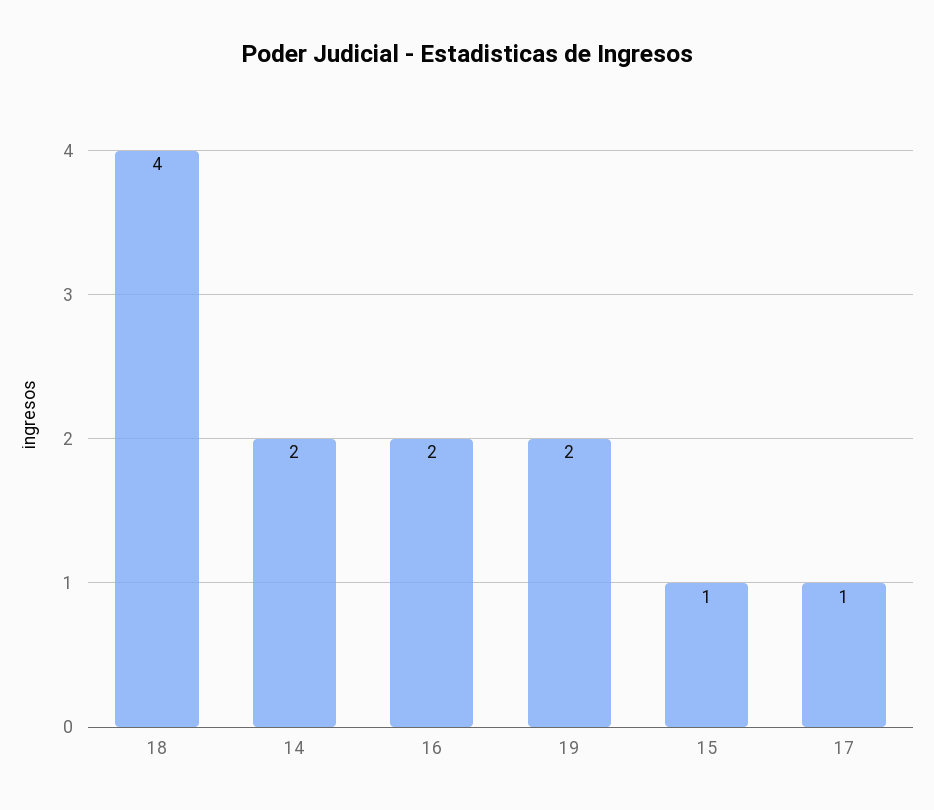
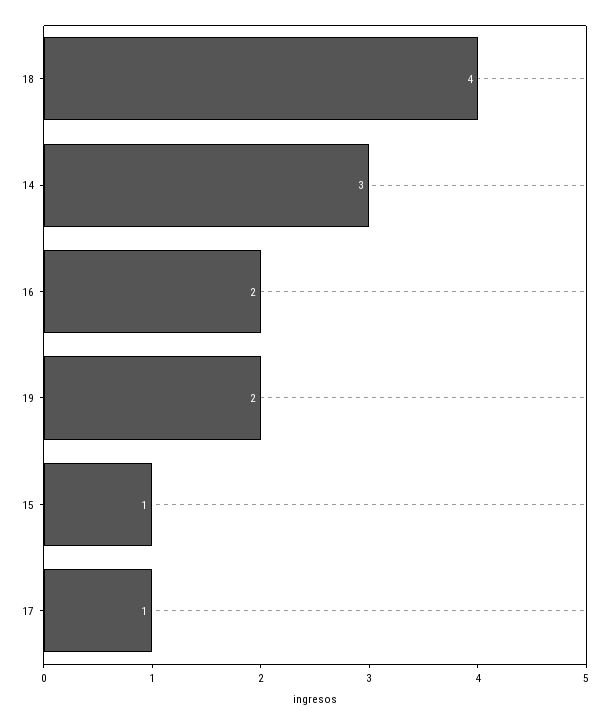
  {
    "18": 4,
-   "14": 2,
+   "14": 3,
    "16": 2,
    "19": 2,
    "15": 1,
    "17": 1
  }

